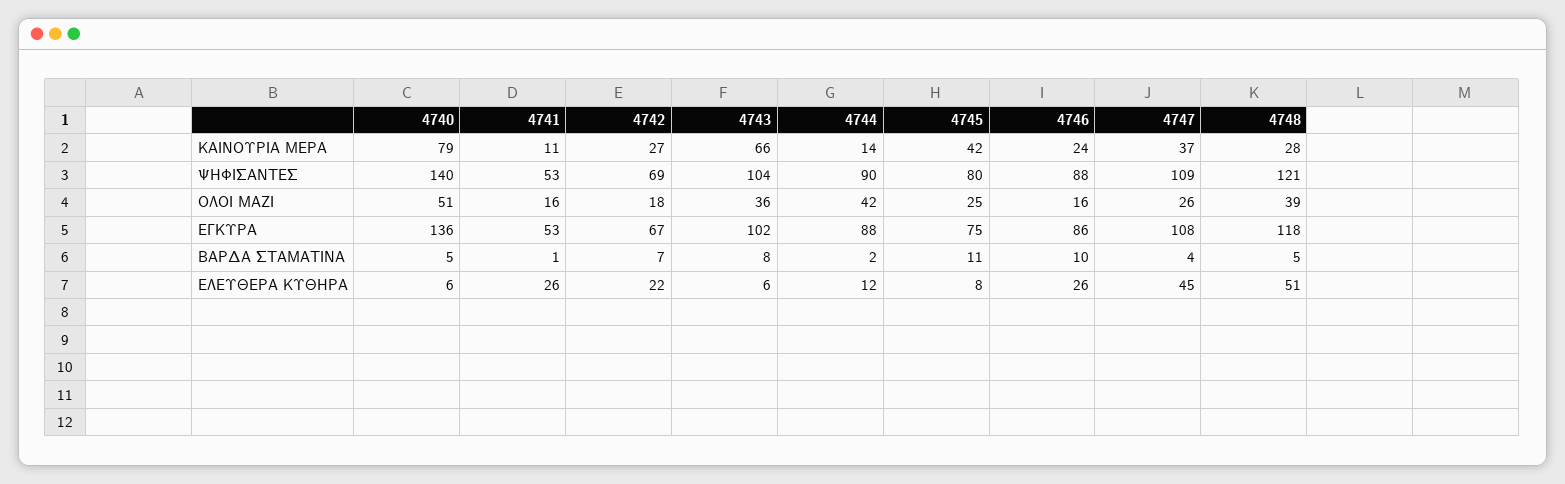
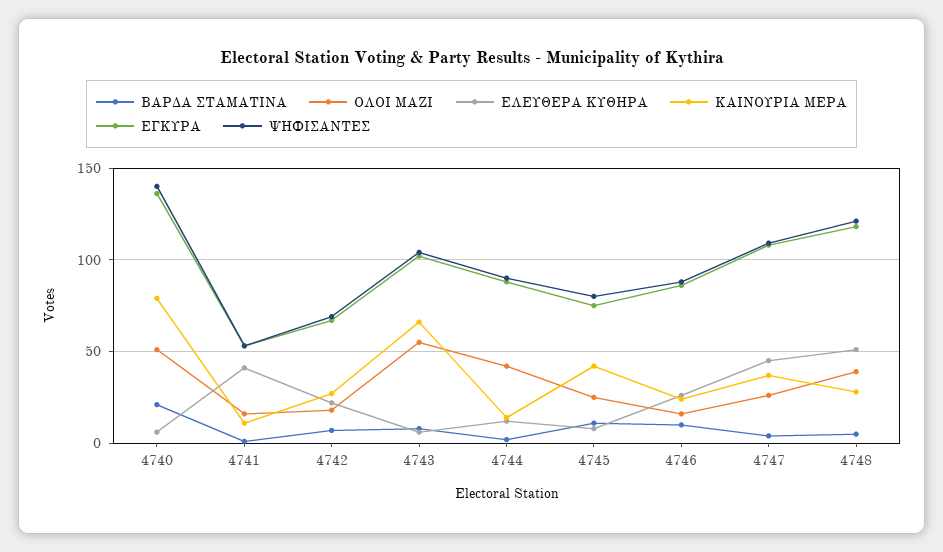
  {
    "ΚΑΙΝΟΥΡΙΑ ΜΕΡΑ": {
      "4740": 79,
      "4741": 11,
      "4742": 27,
      "4743": 66,
      "4744": 14,
      "4745": 42,
      "4746": 24,
      "4747": 37,
      "4748": 28
    },
    "ΨΗΦΙΣΑΝΤΕΣ": {
      "4740": 140,
      "4741": 53,
      "4742": 69,
      "4743": 104,
      "4744": 90,
      "4745": 80,
      "4746": 88,
      "4747": 109,
      "4748": 121
    },
    "ΟΛΟΙ ΜΑΖΙ": {
      "4740": 51,
      "4741": 16,
      "4742": 18,
-     "4743": 36,
+     "4743": 55,
      "4744": 42,
      "4745": 25,
      "4746": 16,
      "4747": 26,
      "4748": 39
    },
    "ΕΓΚΥΡΑ": {
      "4740": 136,
      "4741": 53,
      "4742": 67,
      "4743": 102,
      "4744": 88,
      "4745": 75,
      "4746": 86,
      "4747": 108,
      "4748": 118
    },
    "ΒΑΡΔΑ ΣΤΑΜΑΤΙΝΑ": {
-     "4740": 5,
+     "4740": 20,
      "4741": 1,
      "4742": 7,
      "4743": 8,
      "4744": 2,
      "4745": 11,
      "4746": 10,
      "4747": 4,
      "4748": 5
    },
    "ΕΛΕΥΘΕΡΑ ΚΥΘΗΡΑ": {
      "4740": 6,
-     "4741": 26,
+     "4741": 40,
      "4742": 22,
      "4743": 6,
      "4744": 12,
      "4745": 8,
      "4746": 26,
      "4747": 45,
      "4748": 51
    }
  }

